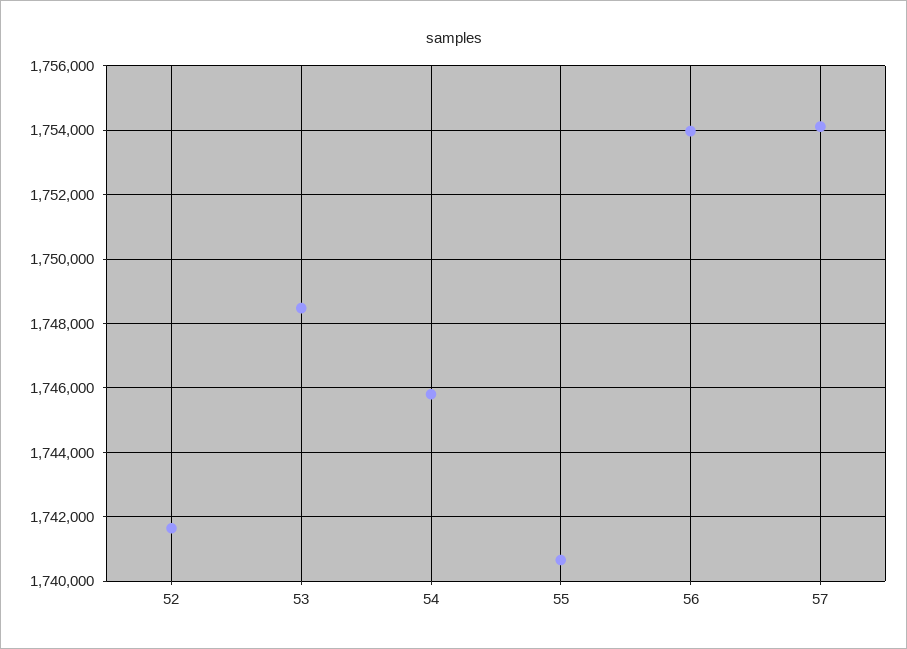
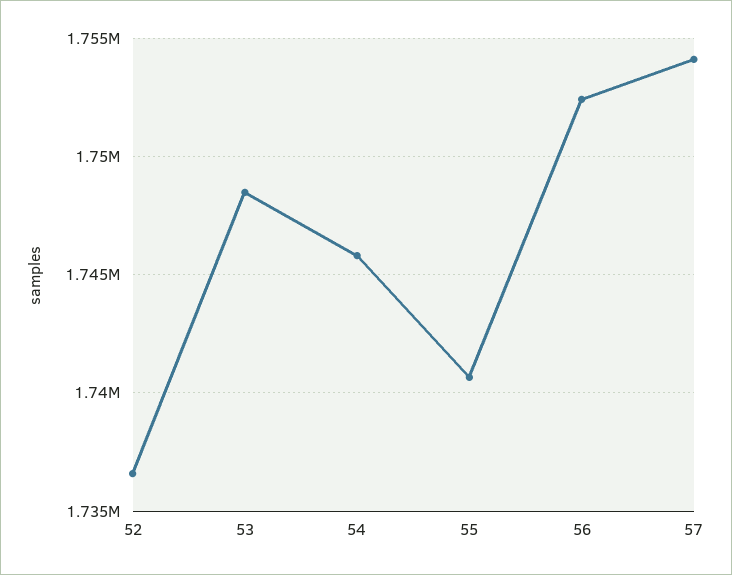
  {
-   "52": 1741600,
+   "52": 1736500,
    "53": 1748400,
    "54": 1745800,
    "55": 1740600,
-   "56": 1754000,
+   "56": 1752500,
    "57": 1754200
  }

